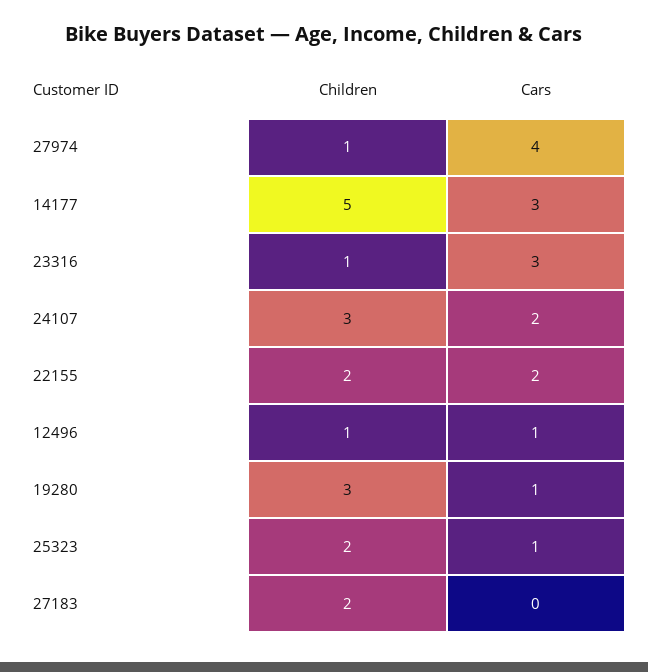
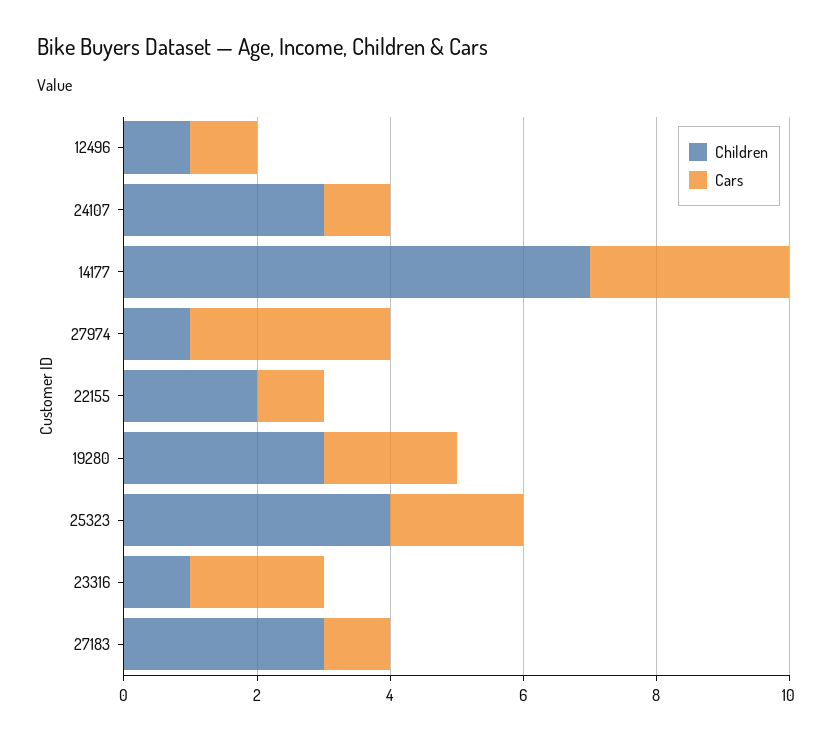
  {
    "Children": {
      "27974": 1,
-     "14177": 5,
+     "14177": 7,
      "23316": 1,
      "24107": 3,
      "22155": 2,
      "12496": 1,
      "19280": 3,
-     "25323": 2,
+     "25323": 4,
-     "27183": 2
+     "27183": 3
    },
    "Cars": {
-     "27974": 4,
+     "27974": 3,
      "14177": 3,
-     "23316": 3,
+     "23316": 2,
-     "24107": 2,
+     "24107": 1,
-     "22155": 2,
+     "22155": 1,
      "12496": 1,
-     "19280": 1,
+     "19280": 2,
-     "25323": 1,
+     "25323": 2,
-     "27183": 0
+     "27183": 1
    }
  }

